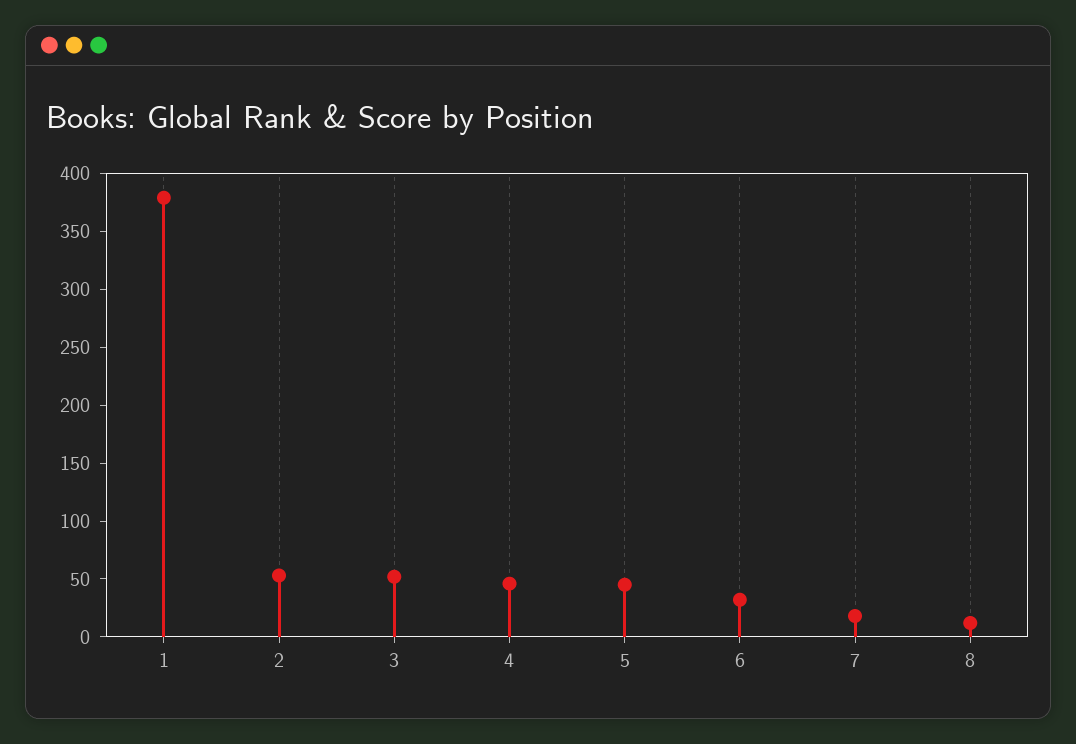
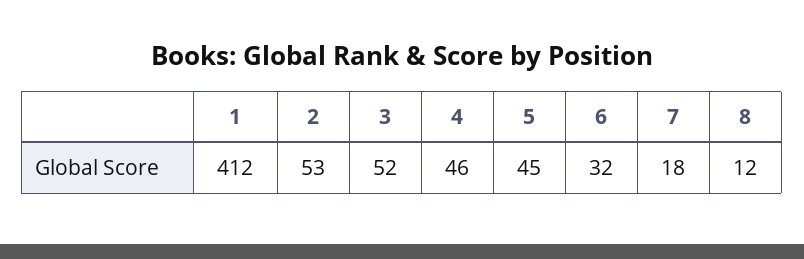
  {
-   "1": 380,
+   "1": 412,
    "2": 53,
    "3": 52,
    "4": 46,
    "5": 45,
    "6": 32,
    "7": 18,
    "8": 12
  }

